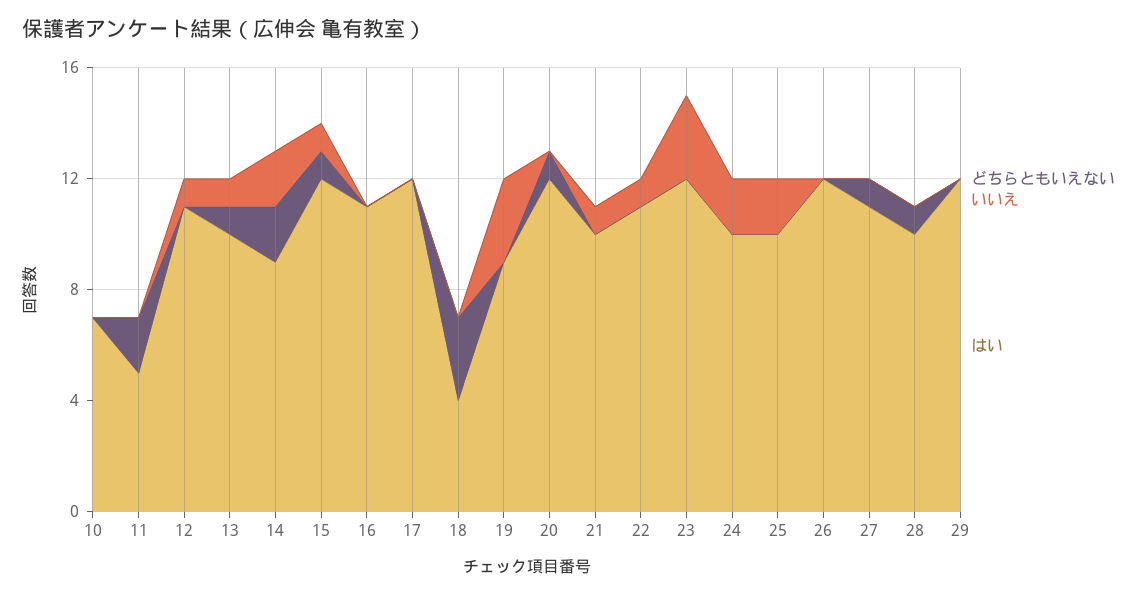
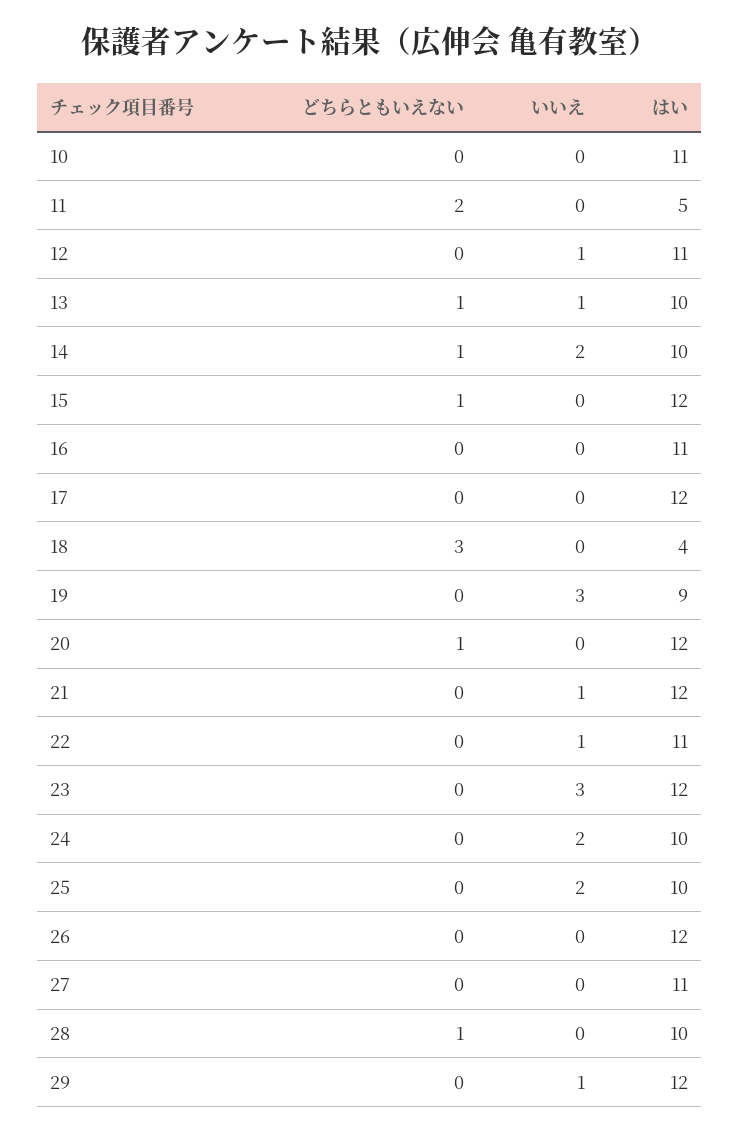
  {
    "どちらともいえない": {
      "10": 0,
      "11": 2,
      "12": 0,
      "13": 1,
-     "14": 2,
+     "14": 1,
      "15": 1,
      "16": 0,
      "17": 0,
      "18": 3,
      "19": 0,
      "20": 1,
      "21": 0,
      "22": 0,
      "23": 0,
      "24": 0,
      "25": 0,
      "26": 0,
-     "27": 1,
+     "27": 0,
      "28": 1,
      "29": 0
    },
    "いいえ": {
      "10": 0,
      "11": 0,
      "12": 1,
      "13": 1,
      "14": 2,
-     "15": 1,
+     "15": 0,
      "16": 0,
      "17": 0,
      "18": 0,
      "19": 3,
      "20": 0,
      "21": 1,
      "22": 1,
      "23": 3,
      "24": 2,
      "25": 2,
      "26": 0,
      "27": 0,
      "28": 0,
-     "29": 0
+     "29": 1
    },
    "はい": {
-     "10": 7,
+     "10": 11,
      "11": 5,
      "12": 11,
      "13": 10,
-     "14": 9,
+     "14": 10,
      "15": 12,
      "16": 11,
      "17": 12,
      "18": 4,
      "19": 9,
      "20": 12,
-     "21": 10,
+     "21": 12,
      "22": 11,
      "23": 12,
      "24": 10,
      "25": 10,
      "26": 12,
      "27": 11,
      "28": 10,
      "29": 12
    }
  }

